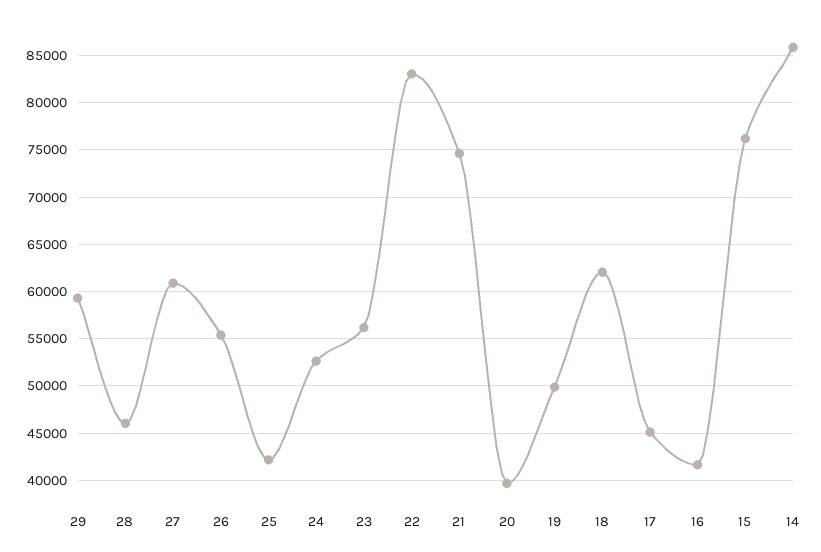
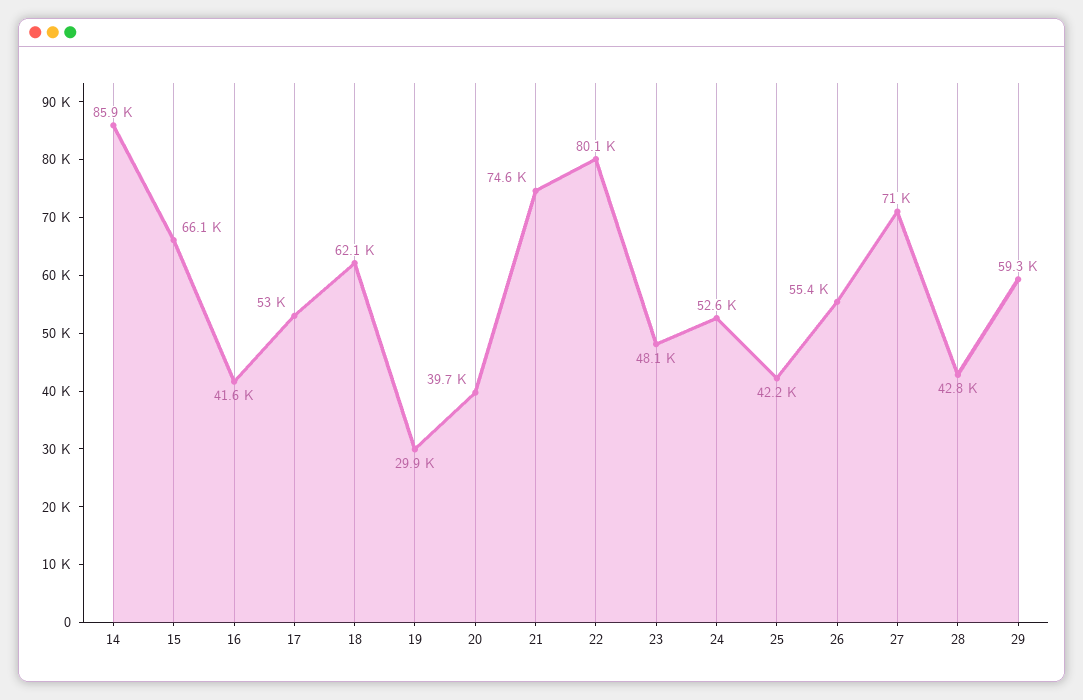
  {
    "29": 59300,
-   "28": 46000,
+   "28": 42800,
-   "27": 61000,
+   "27": 71000,
    "26": 55400,
    "25": 42200,
    "24": 52600,
-   "23": 56000,
+   "23": 48100,
-   "22": 83000,
+   "22": 80100,
    "21": 74600,
    "20": 39700,
-   "19": 50000,
+   "19": 29900,
    "18": 62100,
-   "17": 45000,
+   "17": 53000,
    "16": 41600,
-   "15": 76000,
+   "15": 66100,
    "14": 85900
  }

